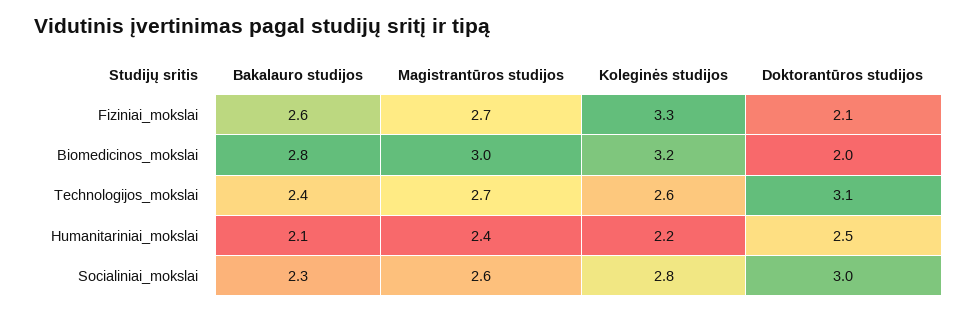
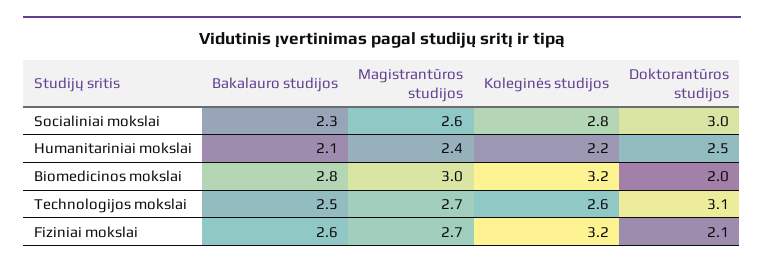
  {
    "Bakalauro studijos": {
      "Fiziniai_mokslai": 2.6,
      "Biomedicinos_mokslai": 2.8,
-     "Technologijos_mokslai": 2.4,
+     "Technologijos_mokslai": 2.5,
      "Humanitariniai_mokslai": 2.1,
      "Socialiniai_mokslai": 2.3
    },
    "Magistrantūros studijos": {
      "Fiziniai_mokslai": 2.7,
      "Biomedicinos_mokslai": 3,
      "Technologijos_mokslai": 2.7,
      "Humanitariniai_mokslai": 2.4,
      "Socialiniai_mokslai": 2.6
    },
    "Koleginės studijos": {
-     "Fiziniai_mokslai": 3.3,
+     "Fiziniai_mokslai": 3.2,
      "Biomedicinos_mokslai": 3.2,
      "Technologijos_mokslai": 2.6,
      "Humanitariniai_mokslai": 2.2,
      "Socialiniai_mokslai": 2.8
    },
    "Doktorantūros studijos": {
      "Fiziniai_mokslai": 2.1,
      "Biomedicinos_mokslai": 2,
      "Technologijos_mokslai": 3.1,
      "Humanitariniai_mokslai": 2.5,
      "Socialiniai_mokslai": 3
    }
  }

